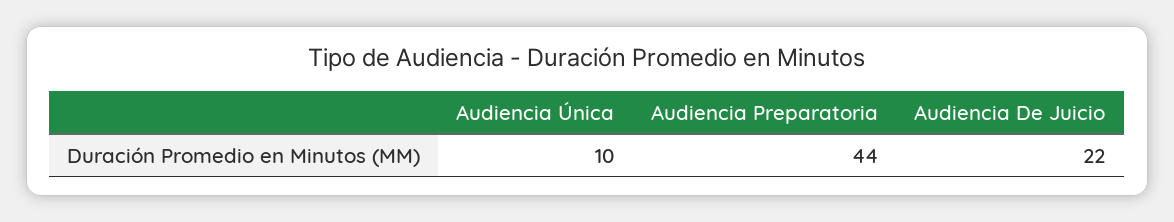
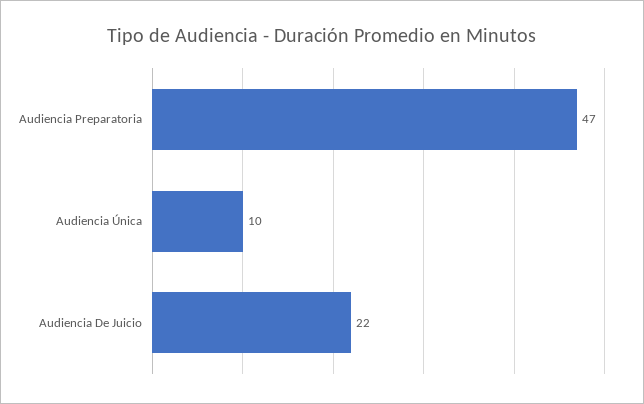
  {
    "Audiencia Única": 10,
-   "Audiencia Preparatoria": 44,
+   "Audiencia Preparatoria": 47,
    "Audiencia De Juicio": 22
  }

